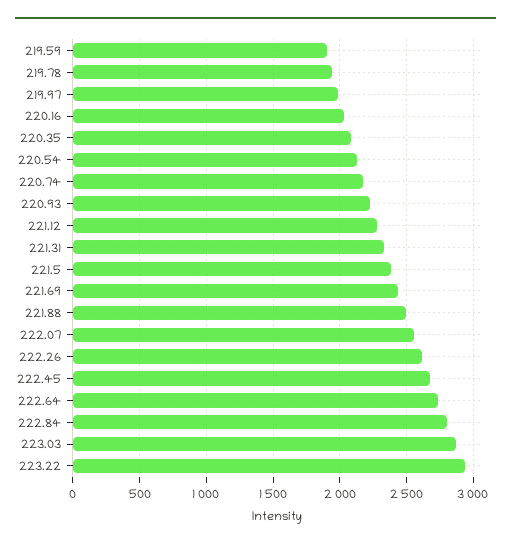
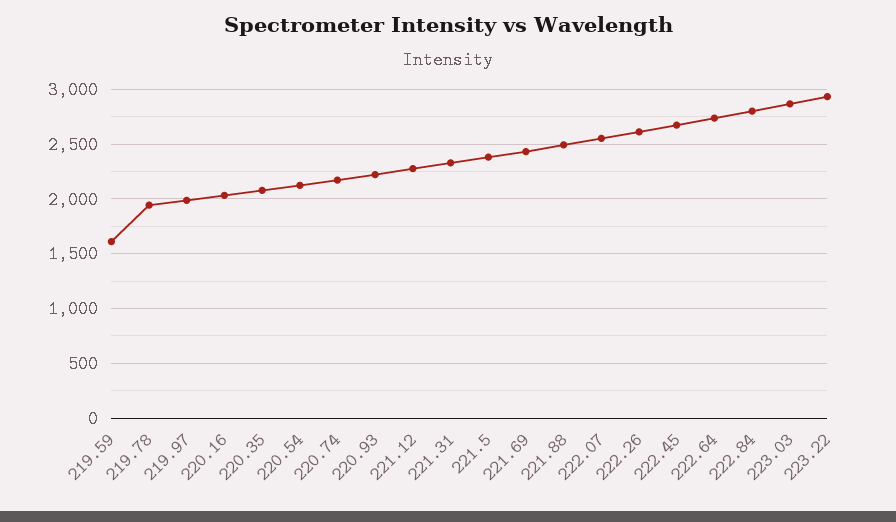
  {
-   "219.59": 1900,
+   "219.59": 1600,
    "219.78": 1950,
    "219.97": 2000,
    "220.16": 2050,
    "220.35": 2100,
    "220.54": 2150,
    "220.74": 2150,
    "220.93": 2200,
    "221.12": 2300,
    "221.31": 2350,
    "221.5": 2400,
    "221.69": 2450,
    "221.88": 2500,
    "222.07": 2550,
    "222.26": 2600,
    "222.45": 2650,
    "222.64": 2750,
    "222.84": 2800,
    "223.03": 2850,
    "223.22": 2950
  }

